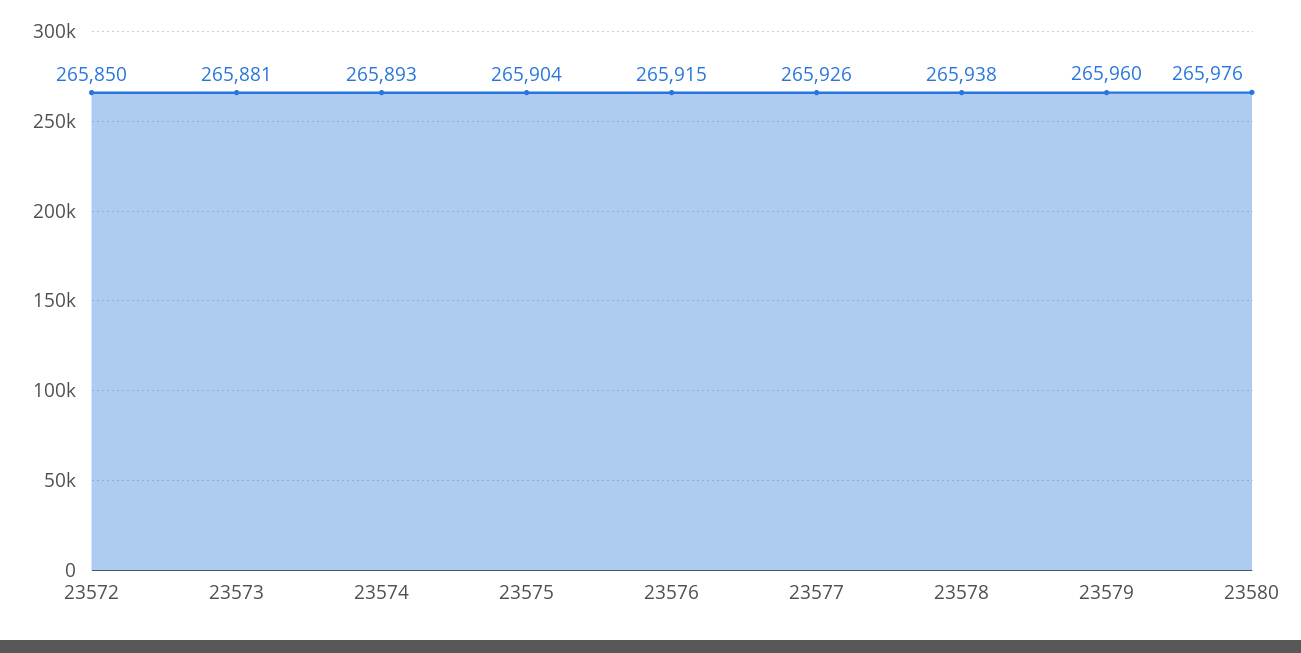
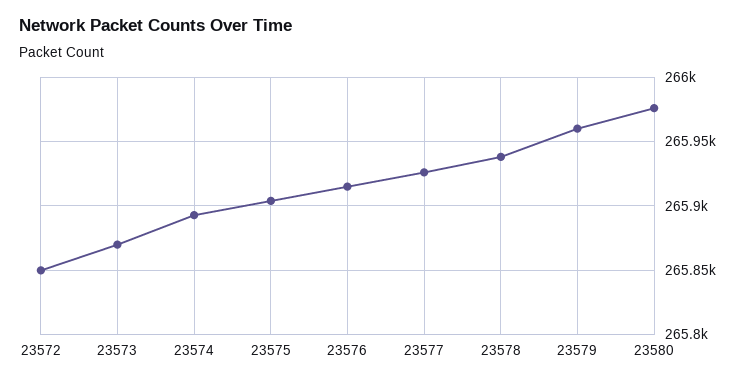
  {
    "23572": 265850,
-   "23573": 265881,
+   "23573": 265870,
    "23574": 265893,
    "23575": 265904,
    "23576": 265915,
    "23577": 265926,
    "23578": 265938,
    "23579": 265960,
    "23580": 265976
  }

